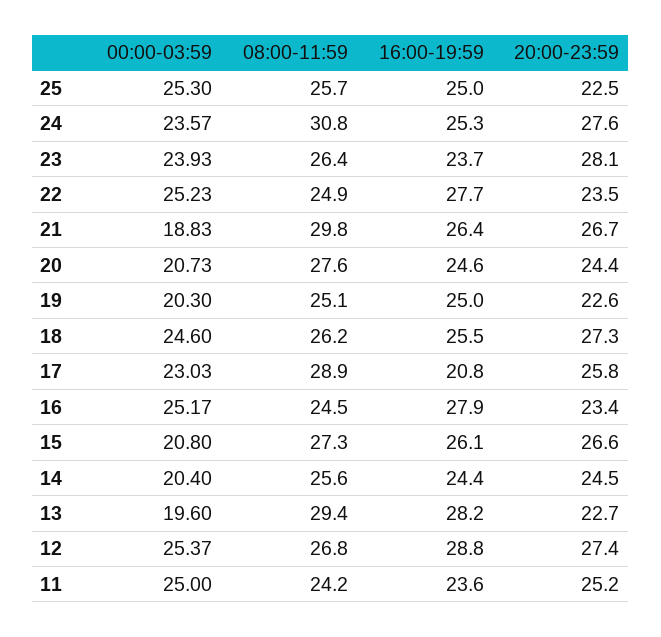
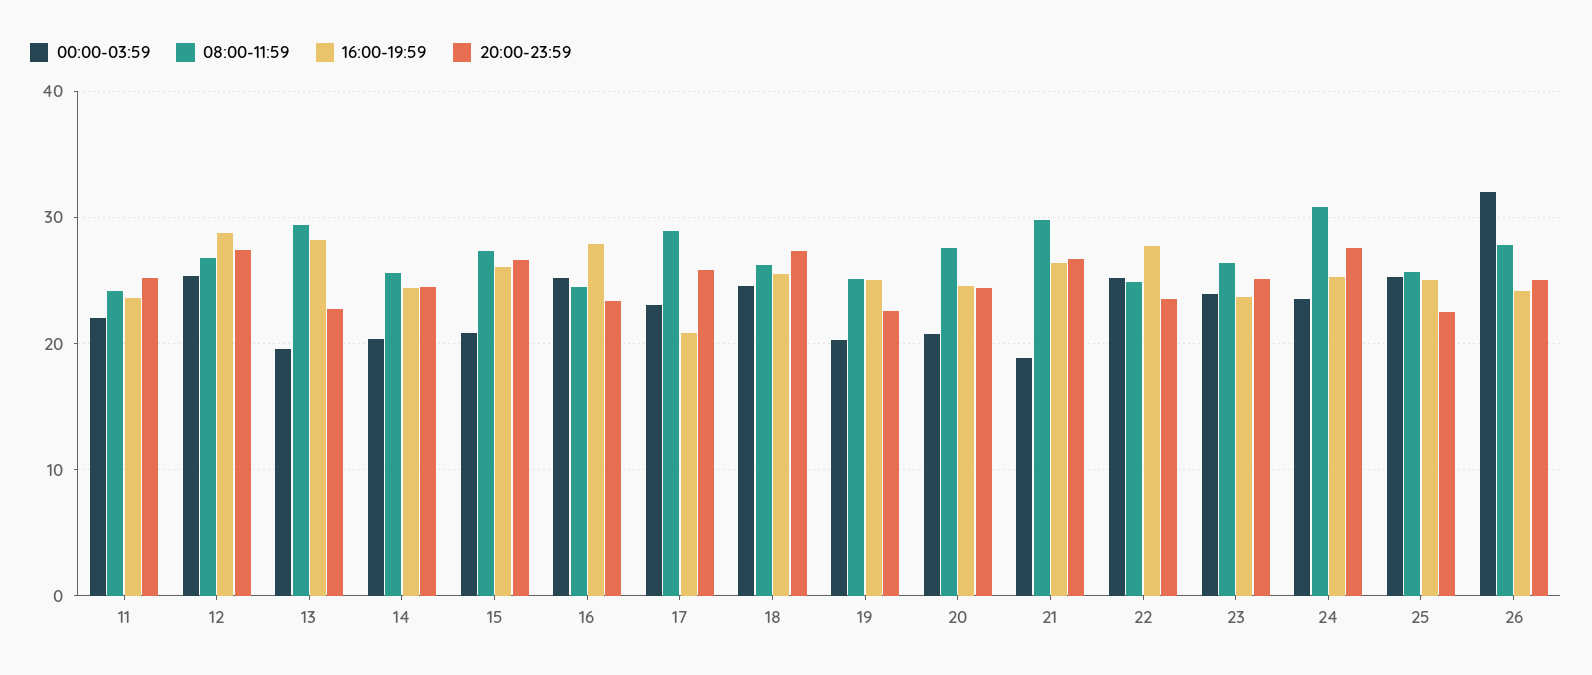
  {
    "00:00-03:59": {
      "25": 25.3,
      "24": 23.57,
      "23": 23.93,
      "22": 25.23,
      "21": 18.83,
      "20": 20.73,
      "19": 20.3,
      "18": 24.6,
      "17": 23.03,
      "16": 25.17,
      "15": 20.8,
      "14": 20.4,
      "13": 19.6,
      "12": 25.37,
-     "11": 25
+     "11": 22,
+     "26": 32
    },
    "08:00-11:59": {
      "25": 25.7,
      "24": 30.8,
      "23": 26.4,
      "22": 24.9,
      "21": 29.8,
      "20": 27.6,
      "19": 25.1,
      "18": 26.2,
      "17": 28.9,
      "16": 24.5,
      "15": 27.3,
      "14": 25.6,
      "13": 29.4,
      "12": 26.8,
-     "11": 24.2
+     "11": 24.2,
+     "26": 28
    },
    "16:00-19:59": {
      "25": 25,
      "24": 25.3,
      "23": 23.7,
      "22": 27.7,
      "21": 26.4,
      "20": 24.6,
      "19": 25,
      "18": 25.5,
      "17": 20.8,
      "16": 27.9,
      "15": 26.1,
      "14": 24.4,
      "13": 28.2,
      "12": 28.8,
-     "11": 23.6
+     "11": 23.6,
+     "26": 24
    },
    "20:00-23:59": {
      "25": 22.5,
      "24": 27.6,
-     "23": 28.1,
+     "23": 25,
      "22": 23.5,
      "21": 26.7,
      "20": 24.4,
      "19": 22.6,
      "18": 27.3,
      "17": 25.8,
      "16": 23.4,
      "15": 26.6,
      "14": 24.5,
      "13": 22.7,
      "12": 27.4,
-     "11": 25.2
+     "11": 25.2,
+     "26": 25
    }
  }

